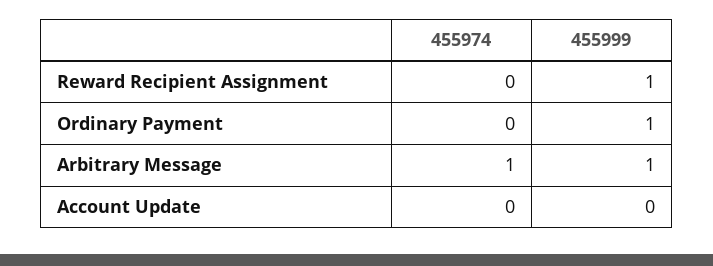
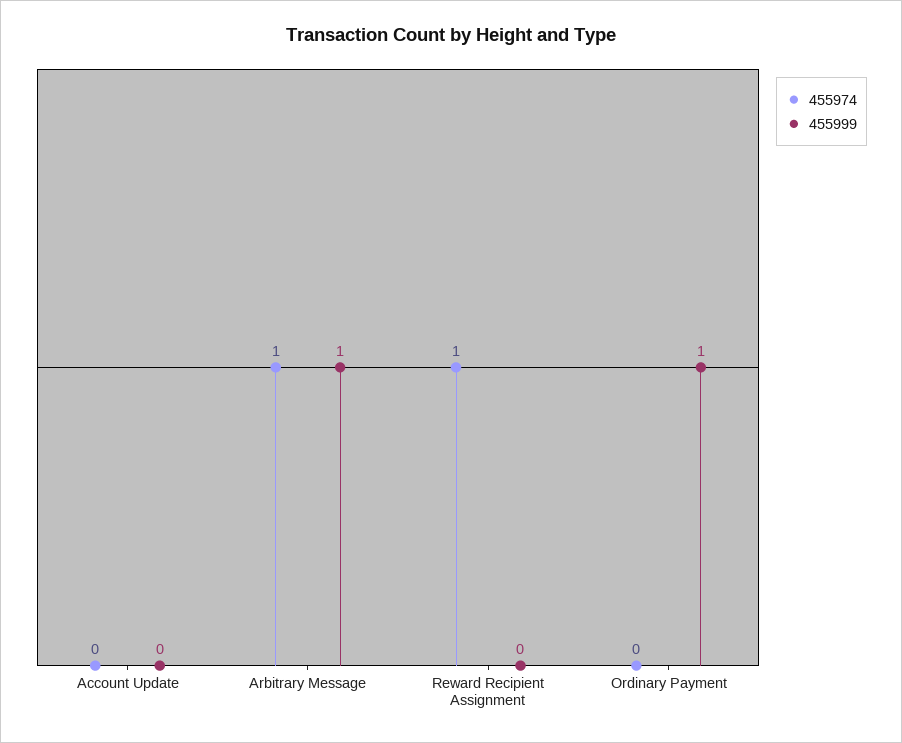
  {
    "455974": {
-     "Reward Recipient Assignment": 0,
+     "Reward Recipient Assignment": 1,
      "Ordinary Payment": 0,
      "Arbitrary Message": 1,
      "Account Update": 0
    },
    "455999": {
-     "Reward Recipient Assignment": 1,
+     "Reward Recipient Assignment": 0,
      "Ordinary Payment": 1,
      "Arbitrary Message": 1,
      "Account Update": 0
    }
  }

